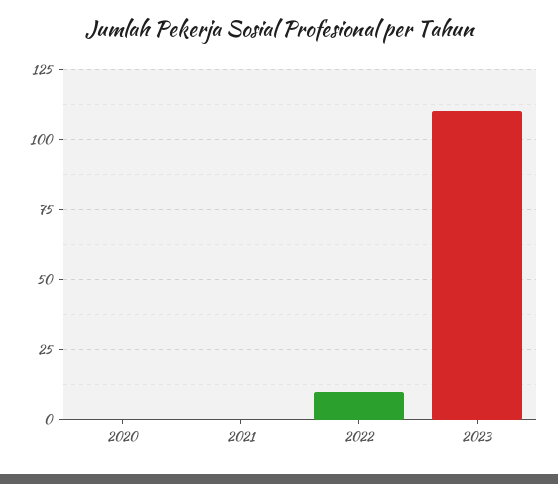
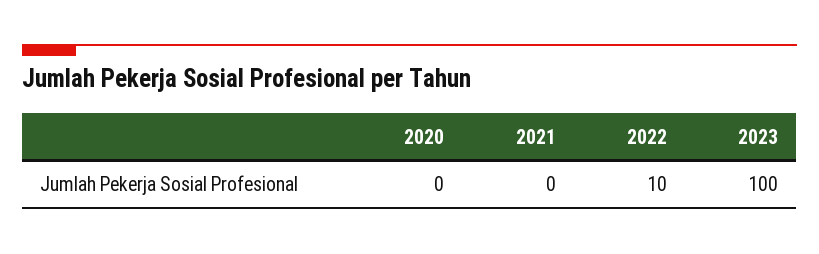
  {
    "2020": 0,
    "2021": 0,
    "2022": 10,
-   "2023": 110
+   "2023": 100
  }

